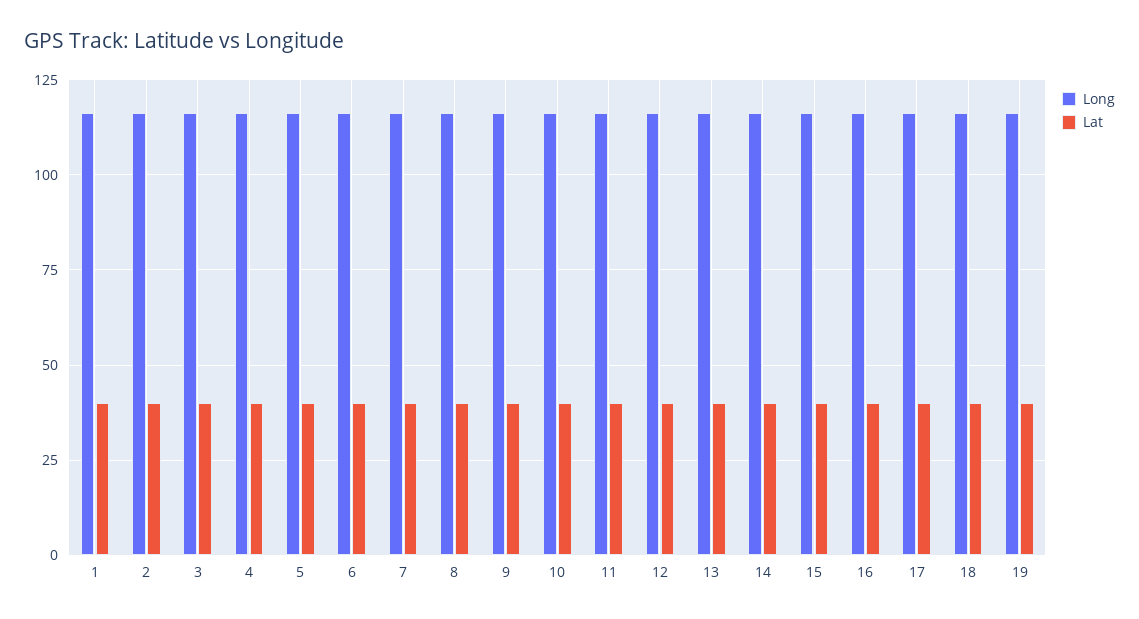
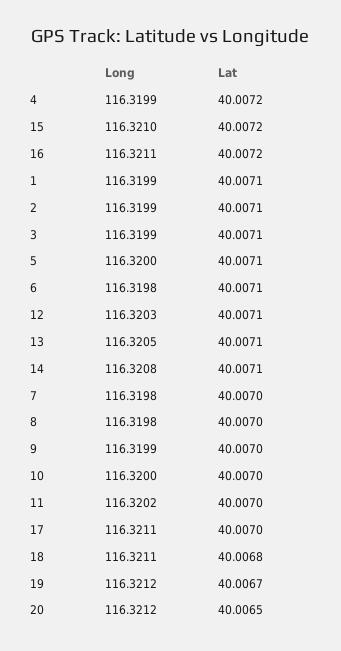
  {
    "Long": {
      "1": 116.3199,
      "2": 116.3199,
      "3": 116.3199,
      "4": 116.3199,
      "5": 116.32,
      "6": 116.3198,
      "7": 116.3198,
      "8": 116.3198,
      "9": 116.3199,
      "10": 116.32,
      "11": 116.3202,
      "12": 116.3203,
      "13": 116.3205,
      "14": 116.3208,
      "15": 116.321,
      "16": 116.3211,
      "17": 116.3211,
      "18": 116.3211,
-     "19": 116.3212
+     "19": 116.3212,
+     "20": 116.3212
    },
    "Lat": {
      "1": 40.0071,
      "2": 40.0071,
      "3": 40.0071,
      "4": 40.0072,
      "5": 40.0071,
      "6": 40.0071,
      "7": 40.007,
      "8": 40.007,
      "9": 40.007,
      "10": 40.007,
      "11": 40.007,
      "12": 40.0071,
      "13": 40.0071,
      "14": 40.0071,
      "15": 40.0072,
      "16": 40.0072,
      "17": 40.007,
      "18": 40.0068,
-     "19": 40.0067
+     "19": 40.0067,
+     "20": 40.0065
    }
  }

